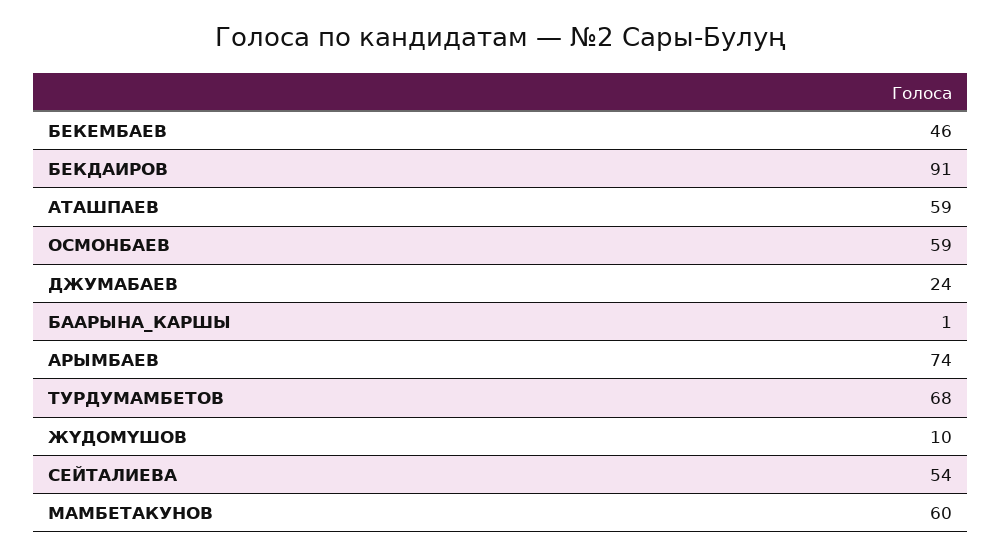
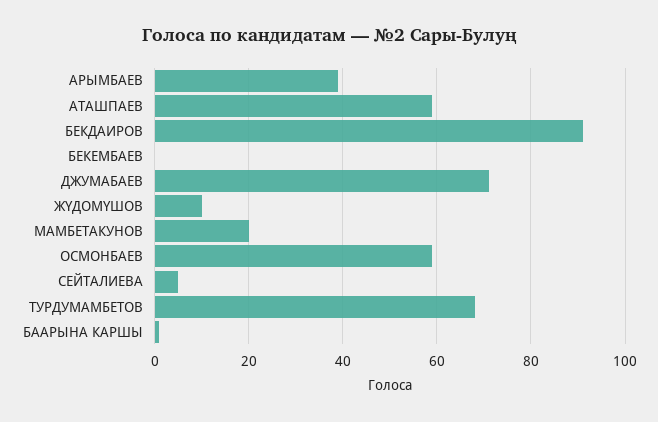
  {
-   "БЕКЕМБАЕВ": 46,
+   "БЕКЕМБАЕВ": 0,
    "БЕКДАИРОВ": 91,
    "АТАШПАЕВ": 59,
    "ОСМОНБАЕВ": 59,
-   "ДЖУМАБАЕВ": 24,
+   "ДЖУМАБАЕВ": 70,
    "БААРЫНА_КАРШЫ": 1,
-   "АРЫМБАЕВ": 74,
+   "АРЫМБАЕВ": 40,
    "ТУРДУМАМБЕТОВ": 68,
    "ЖҮДОМҮШОВ": 10,
-   "СЕЙТАЛИЕВА": 54,
+   "СЕЙТАЛИЕВА": 5,
-   "МАМБЕТАКУНОВ": 60
+   "МАМБЕТАКУНОВ": 20
  }

